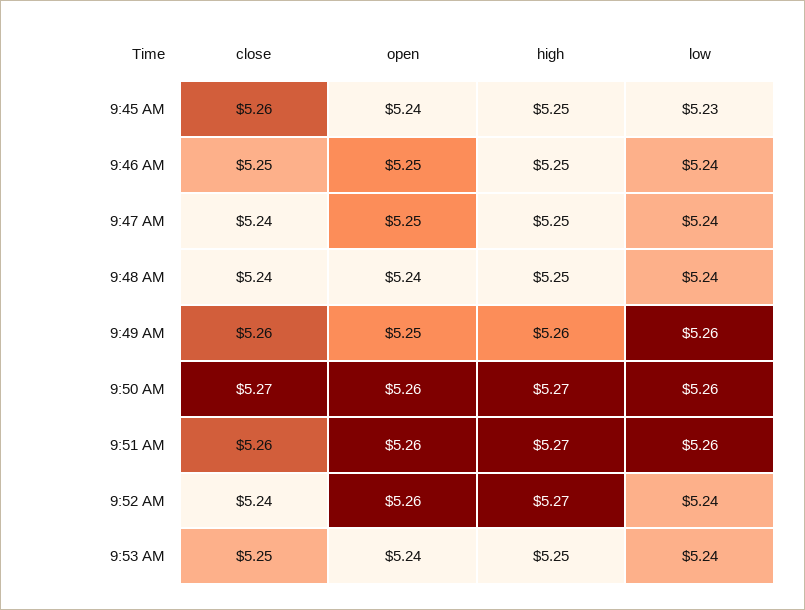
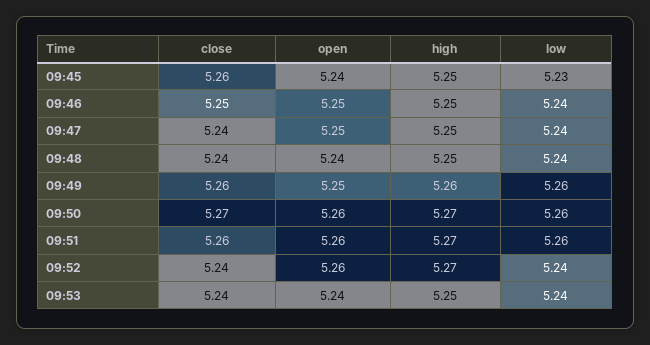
  {
    "close": {
      "9:45 AM": 5.26,
      "9:46 AM": 5.25,
      "9:47 AM": 5.24,
      "9:48 AM": 5.24,
      "9:49 AM": 5.26,
      "9:50 AM": 5.27,
      "9:51 AM": 5.26,
      "9:52 AM": 5.24,
-     "9:53 AM": 5.25
+     "9:53 AM": 5.24
    },
    "open": {
      "9:45 AM": 5.24,
      "9:46 AM": 5.25,
      "9:47 AM": 5.25,
      "9:48 AM": 5.24,
      "9:49 AM": 5.25,
      "9:50 AM": 5.26,
      "9:51 AM": 5.26,
      "9:52 AM": 5.26,
      "9:53 AM": 5.24
    },
    "high": {
      "9:45 AM": 5.25,
      "9:46 AM": 5.25,
      "9:47 AM": 5.25,
      "9:48 AM": 5.25,
      "9:49 AM": 5.26,
      "9:50 AM": 5.27,
      "9:51 AM": 5.27,
      "9:52 AM": 5.27,
      "9:53 AM": 5.25
    },
    "low": {
      "9:45 AM": 5.23,
      "9:46 AM": 5.24,
      "9:47 AM": 5.24,
      "9:48 AM": 5.24,
      "9:49 AM": 5.26,
      "9:50 AM": 5.26,
      "9:51 AM": 5.26,
      "9:52 AM": 5.24,
      "9:53 AM": 5.24
    }
  }

